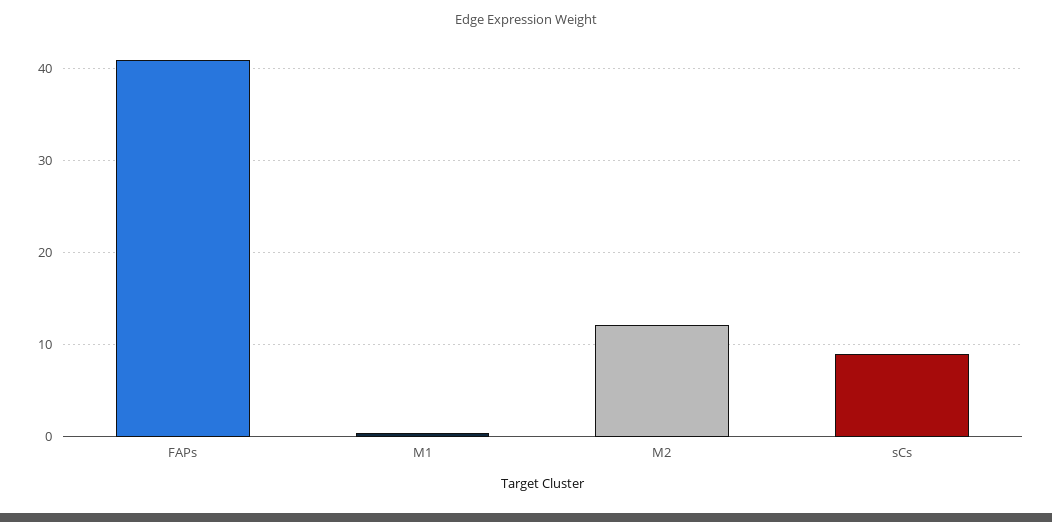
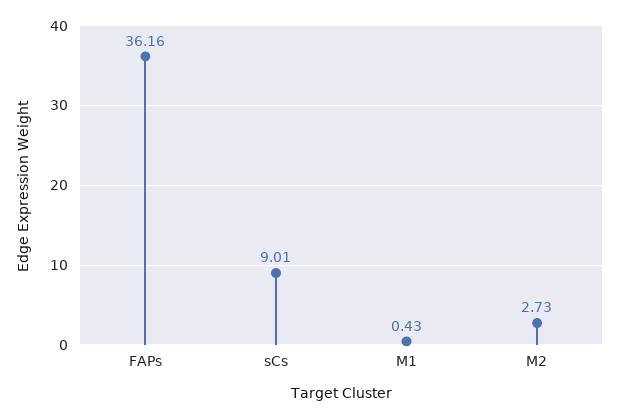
  {
-   "FAPs": 41,
+   "FAPs": 36.16,
    "M1": 0.43,
-   "M2": 12,
+   "M2": 2.73,
    "sCs": 9.01
  }

